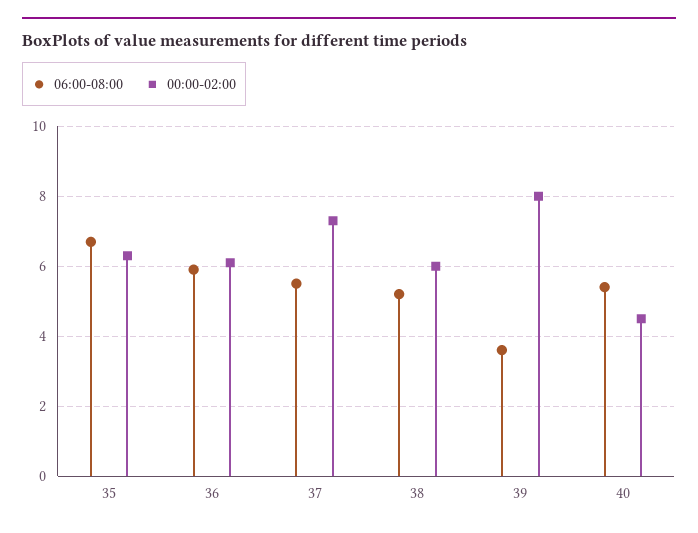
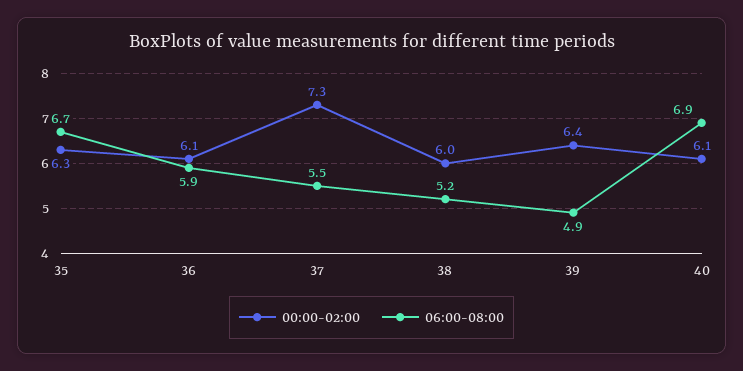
  {
    "06:00-08:00": {
      "35": 6.7,
      "36": 5.9,
      "37": 5.5,
      "38": 5.2,
-     "39": 3.5,
+     "39": 4.9,
-     "40": 5.5
+     "40": 6.9
    },
    "00:00-02:00": {
      "35": 6.3,
      "36": 6.1,
      "37": 7.3,
      "38": 6,
-     "39": 8,
+     "39": 6.4,
-     "40": 4.5
+     "40": 6.1
    }
  }

